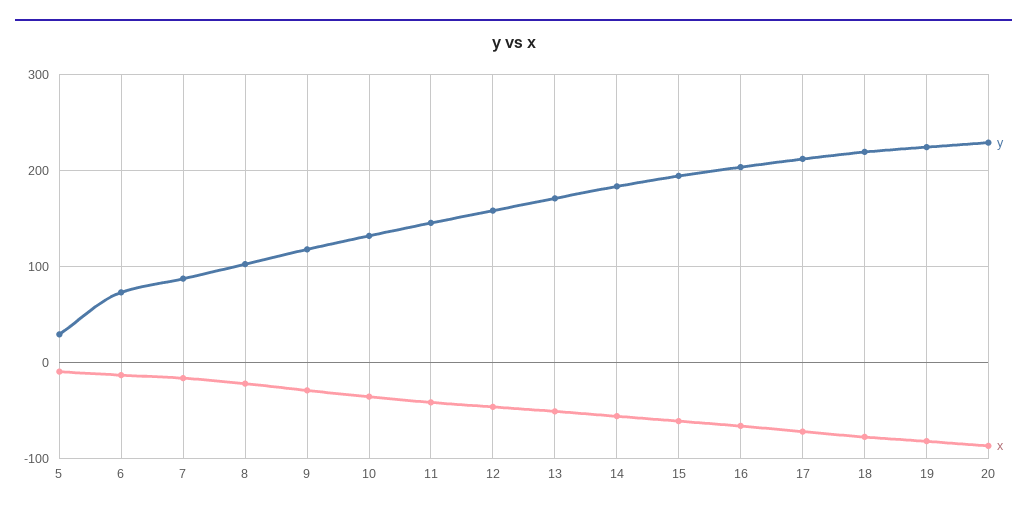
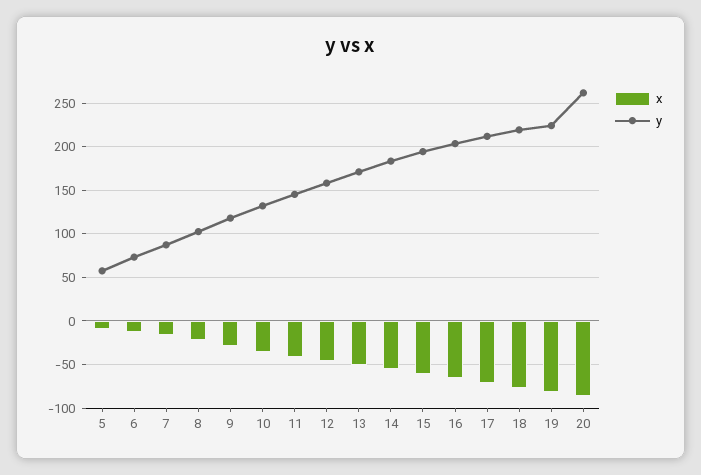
  {
    "y": {
-     "5": 30,
+     "5": 60,
      "6": 70,
      "7": 90,
      "8": 100,
      "9": 120,
      "10": 130,
      "11": 150,
      "12": 160,
      "13": 170,
      "14": 180,
      "15": 190,
      "16": 200,
      "17": 210,
      "18": 220,
      "19": 220,
-     "20": 230
+     "20": 260
    },
    "x": {
      "5": -10,
      "6": -10,
      "7": -20,
      "8": -20,
      "9": -30,
      "10": -40,
      "11": -40,
      "12": -50,
      "13": -50,
      "14": -60,
      "15": -60,
      "16": -70,
      "17": -70,
      "18": -80,
      "19": -80,
      "20": -90
    }
  }

